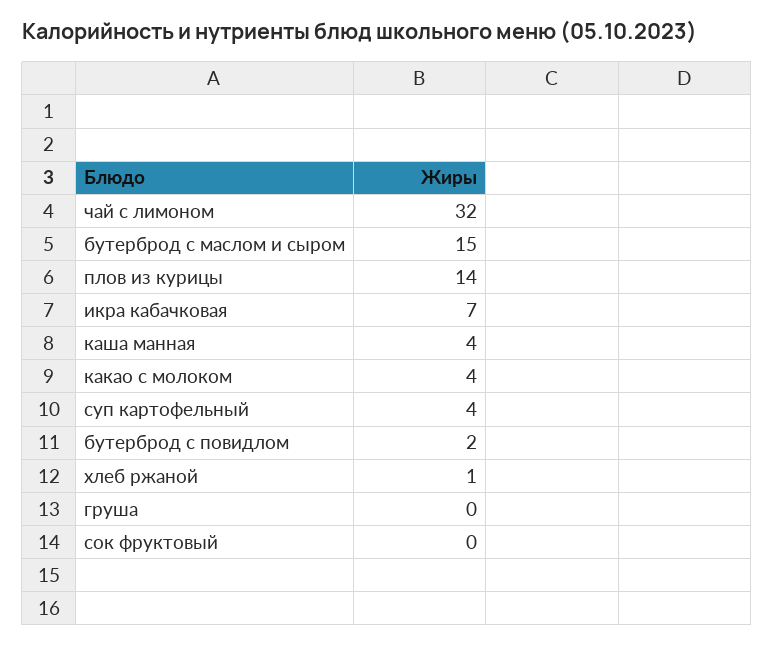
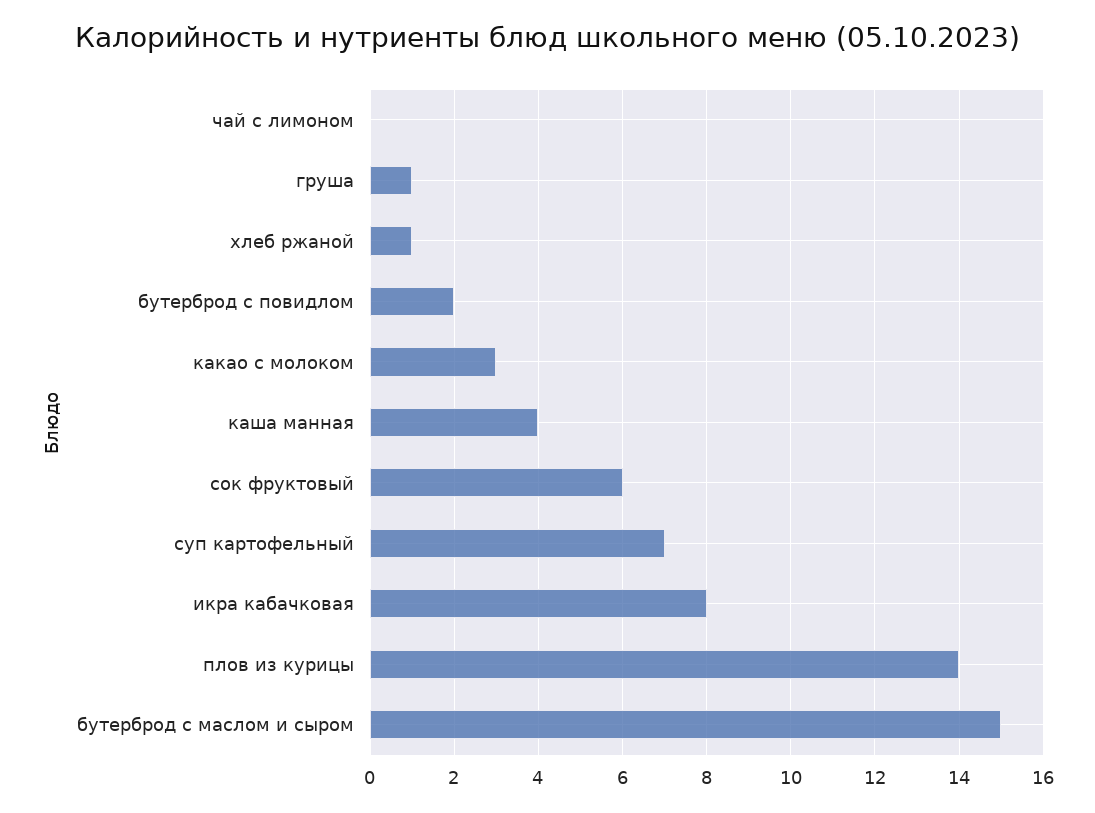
  {
-   "чай с лимоном": 32,
+   "чай с лимоном": 0,
    "бутерброд с маслом и сыром": 15,
    "плов из курицы": 14,
-   "икра кабачковая": 7,
+   "икра кабачковая": 8,
    "каша манная": 4,
-   "какао с молоком": 4,
+   "какао с молоком": 3,
-   "суп картофельный": 4,
+   "суп картофельный": 7,
    "бутерброд с повидлом": 2,
    "хлеб ржаной": 1,
-   "груша": 0,
+   "груша": 1,
-   "сок фруктовый": 0
+   "сок фруктовый": 6
  }

